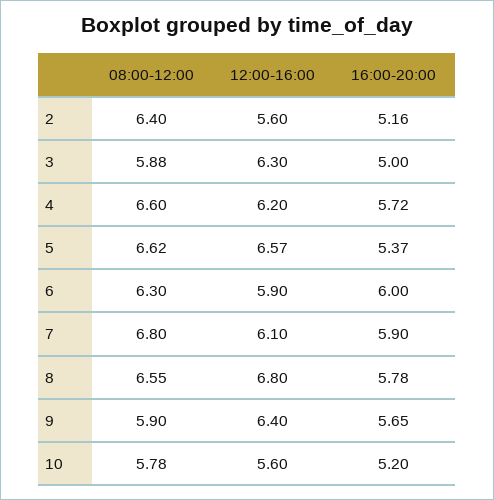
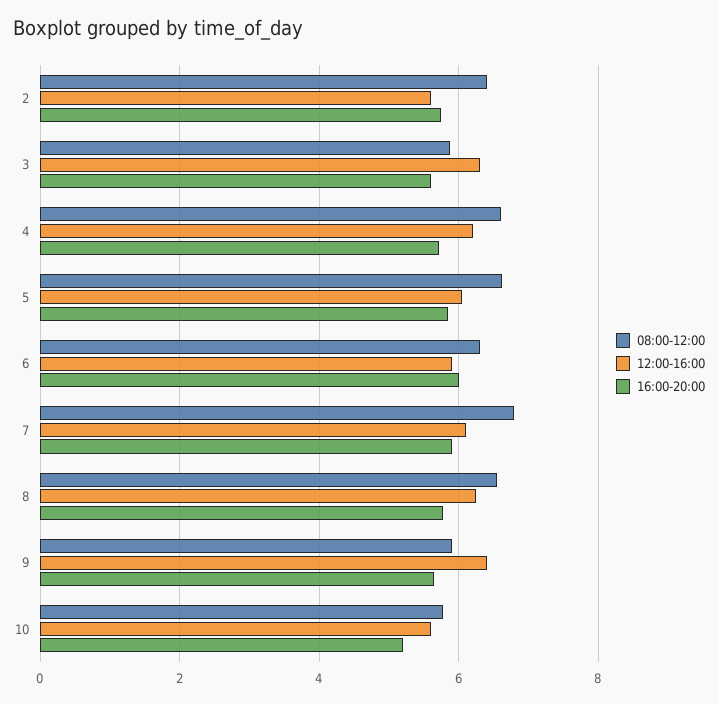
  {
    "08:00-12:00": {
      "2": 6.4,
      "3": 5.88,
      "4": 6.6,
      "5": 6.62,
      "6": 6.3,
      "7": 6.8,
      "8": 6.55,
      "9": 5.9,
      "10": 5.78
    },
    "12:00-16:00": {
      "2": 5.6,
      "3": 6.3,
      "4": 6.2,
-     "5": 6.57,
+     "5": 6,
      "6": 5.9,
      "7": 6.1,
-     "8": 6.8,
+     "8": 6.2,
      "9": 6.4,
      "10": 5.6
    },
    "16:00-20:00": {
-     "2": 5.16,
+     "2": 5.8,
-     "3": 5,
+     "3": 5.6,
      "4": 5.72,
-     "5": 5.37,
+     "5": 5.8,
      "6": 6,
      "7": 5.9,
      "8": 5.78,
      "9": 5.65,
      "10": 5.2
    }
  }

